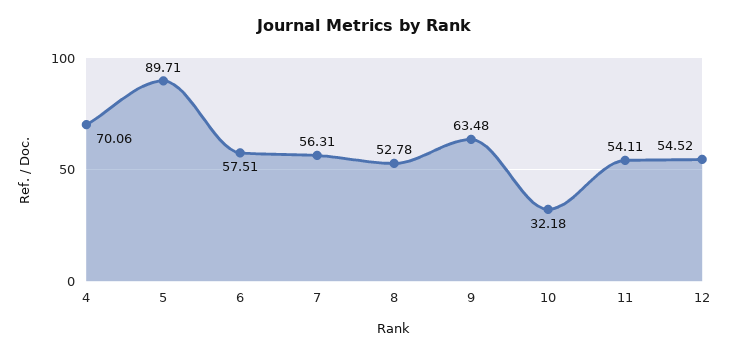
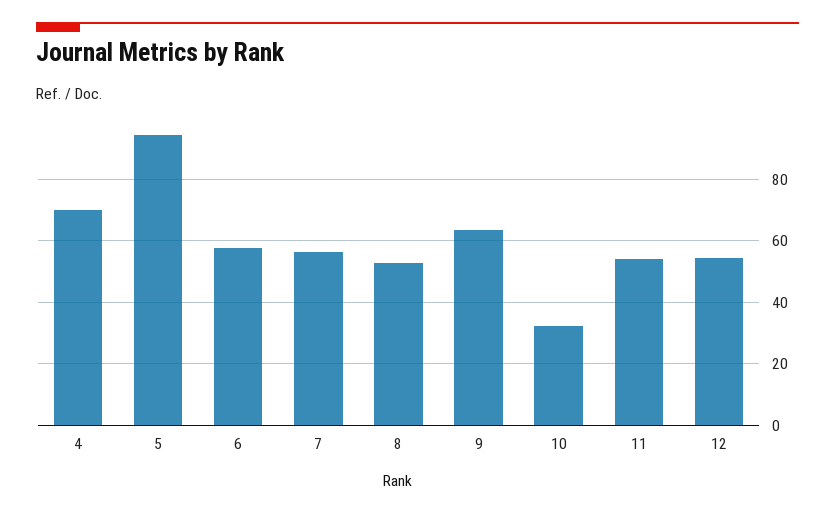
  {
    "4": 70.06,
-   "5": 89.71,
+   "5": 94,
    "6": 57.51,
    "7": 56.31,
    "8": 52.78,
    "9": 63.48,
    "10": 32.18,
    "11": 54.11,
    "12": 54.52
  }

